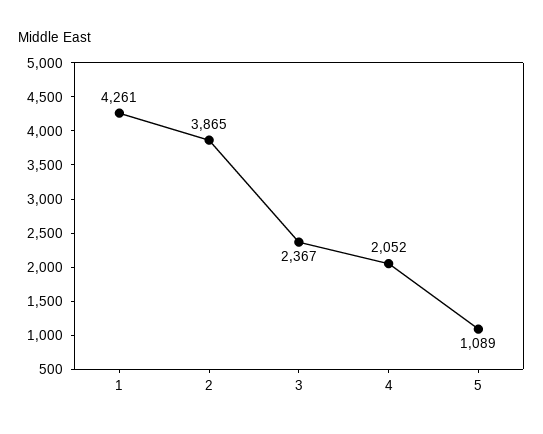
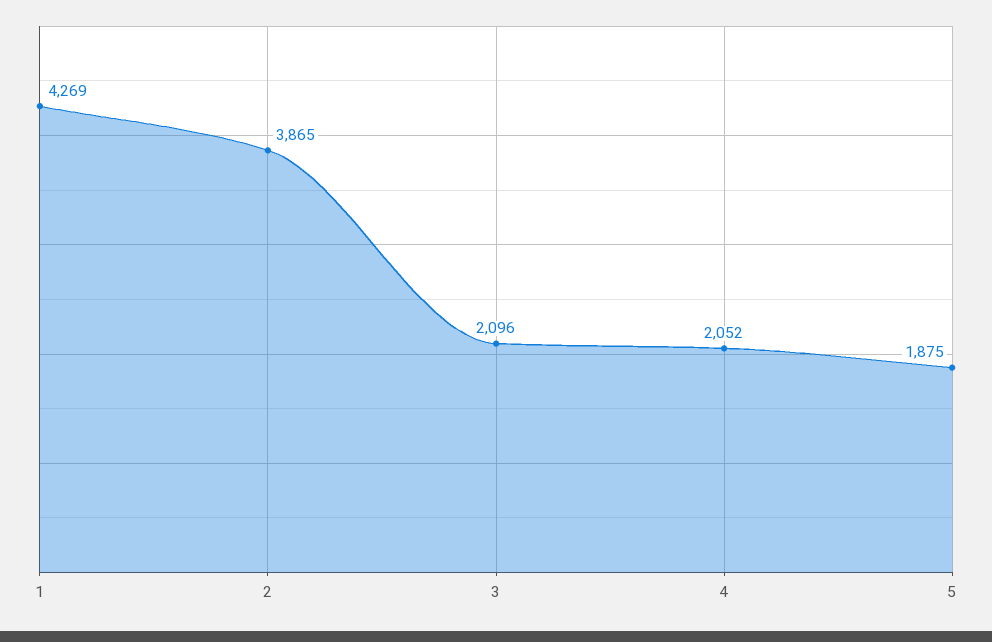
  {
-   "1": 4261,
+   "1": 4269,
    "2": 3865,
-   "3": 2367,
+   "3": 2096,
    "4": 2052,
-   "5": 1089
+   "5": 1875
  }

